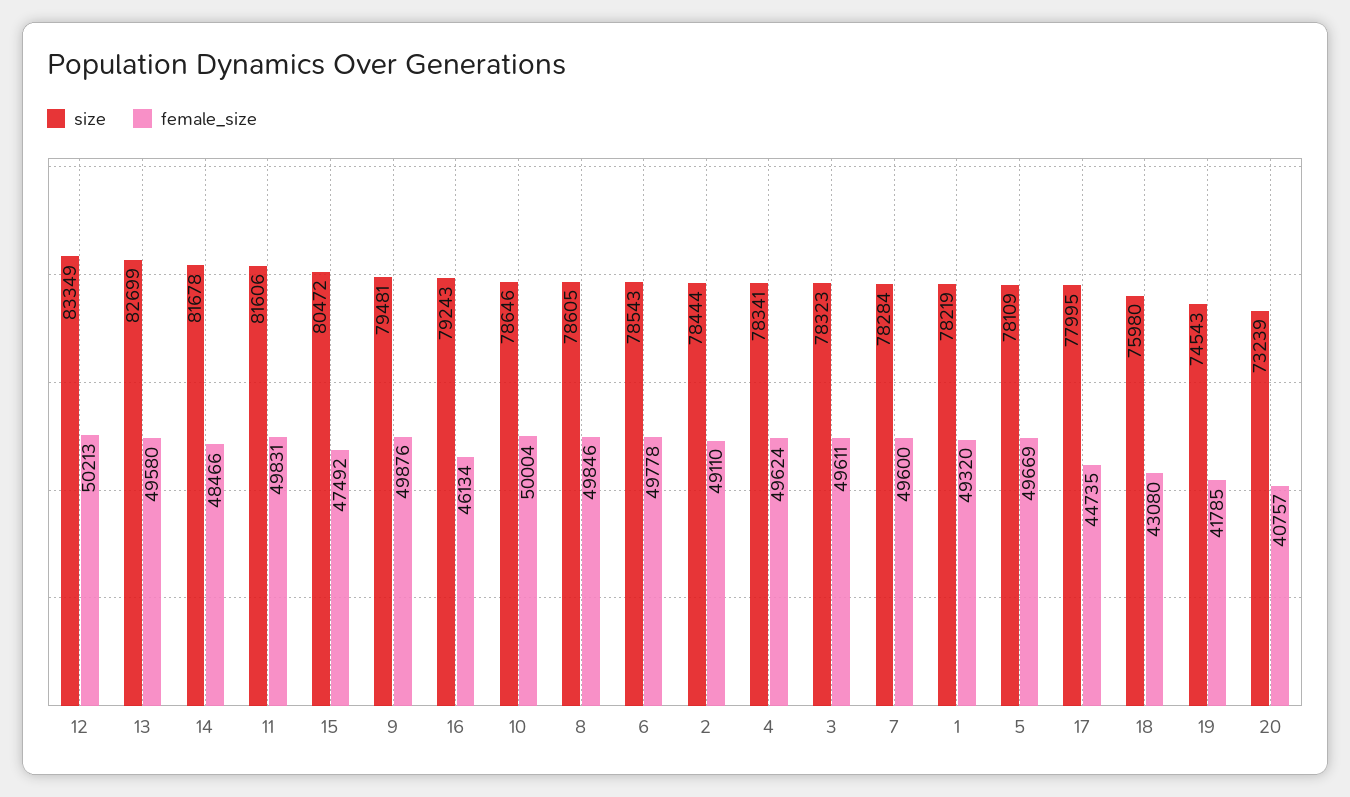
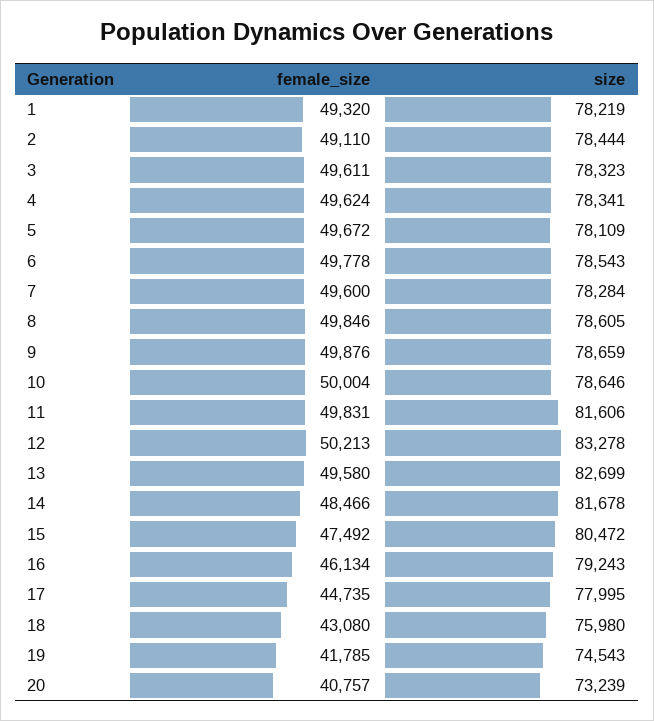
  {
    "size": {
-     "12": 83349,
+     "12": 83278,
      "13": 82699,
      "14": 81678,
      "11": 81606,
      "15": 80472,
-     "9": 79481,
+     "9": 78659,
      "16": 79243,
      "10": 78646,
      "8": 78605,
      "6": 78543,
      "2": 78444,
      "4": 78341,
      "3": 78323,
      "7": 78284,
      "1": 78219,
      "5": 78109,
      "17": 77995,
      "18": 75980,
      "19": 74543,
      "20": 73239
    },
    "female_size": {
      "12": 50213,
      "13": 49580,
      "14": 48466,
      "11": 49831,
      "15": 47492,
      "9": 49876,
      "16": 46134,
      "10": 50004,
      "8": 49846,
      "6": 49778,
      "2": 49110,
      "4": 49624,
      "3": 49611,
      "7": 49600,
      "1": 49320,
-     "5": 49669,
+     "5": 49672,
      "17": 44735,
      "18": 43080,
      "19": 41785,
      "20": 40757
    }
  }

